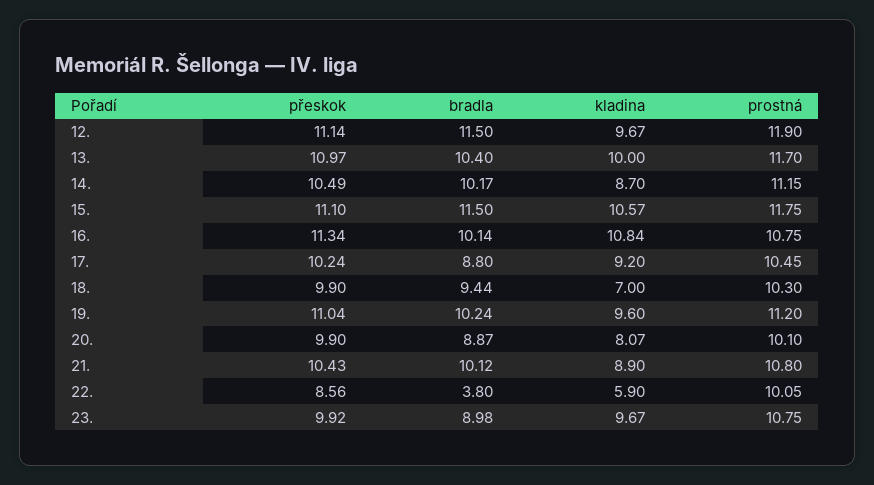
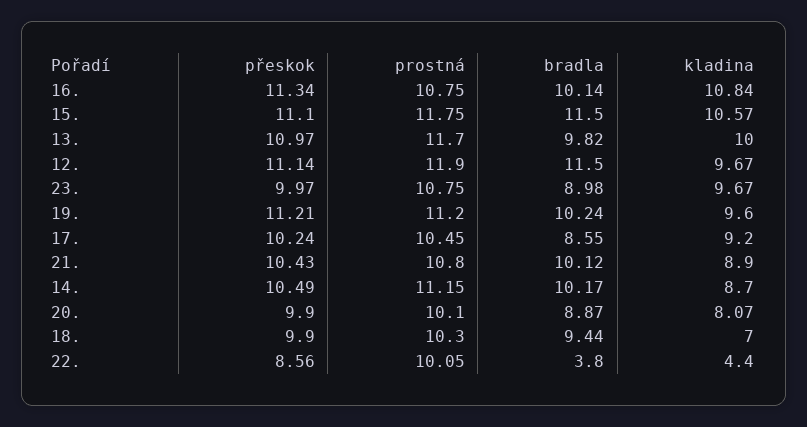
  {
    "přeskok": {
      "12.": 11.14,
      "13.": 10.97,
      "14.": 10.49,
      "15.": 11.1,
      "16.": 11.34,
      "17.": 10.24,
      "18.": 9.9,
-     "19.": 11.04,
+     "19.": 11.21,
      "20.": 9.9,
      "21.": 10.43,
      "22.": 8.56,
-     "23.": 9.92
+     "23.": 9.97
    },
    "bradla": {
      "12.": 11.5,
-     "13.": 10.4,
+     "13.": 9.82,
      "14.": 10.17,
      "15.": 11.5,
      "16.": 10.14,
-     "17.": 8.8,
+     "17.": 8.55,
      "18.": 9.44,
      "19.": 10.24,
      "20.": 8.87,
      "21.": 10.12,
      "22.": 3.8,
      "23.": 8.98
    },
    "kladina": {
      "12.": 9.67,
      "13.": 10,
      "14.": 8.7,
      "15.": 10.57,
      "16.": 10.84,
      "17.": 9.2,
      "18.": 7,
      "19.": 9.6,
      "20.": 8.07,
      "21.": 8.9,
-     "22.": 5.9,
+     "22.": 4.4,
      "23.": 9.67
    },
    "prostná": {
      "12.": 11.9,
      "13.": 11.7,
      "14.": 11.15,
      "15.": 11.75,
      "16.": 10.75,
      "17.": 10.45,
      "18.": 10.3,
      "19.": 11.2,
      "20.": 10.1,
      "21.": 10.8,
      "22.": 10.05,
      "23.": 10.75
    }
  }

